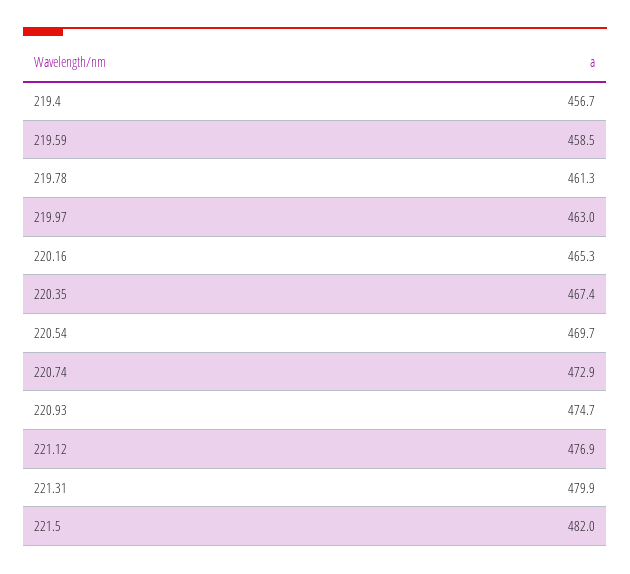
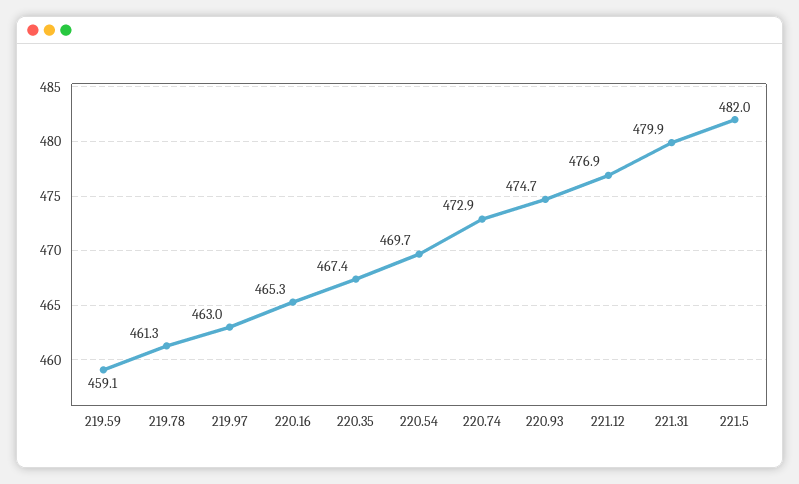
  {
-   "219.4": 456.7,
-   "219.59": 458.5,
+   "219.59": 459.1,
    "219.78": 461.3,
    "219.97": 463,
    "220.16": 465.3,
    "220.35": 467.4,
    "220.54": 469.7,
    "220.74": 472.9,
    "220.93": 474.7,
    "221.12": 476.9,
    "221.31": 479.9,
    "221.5": 482
  }

